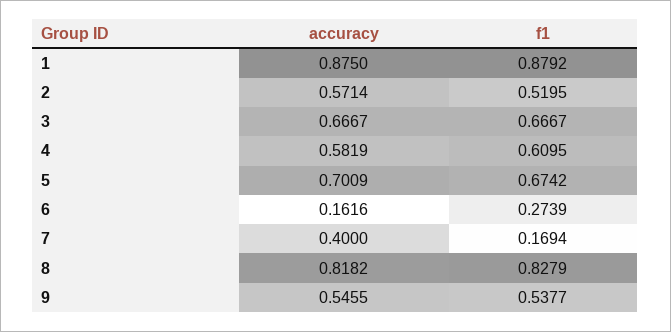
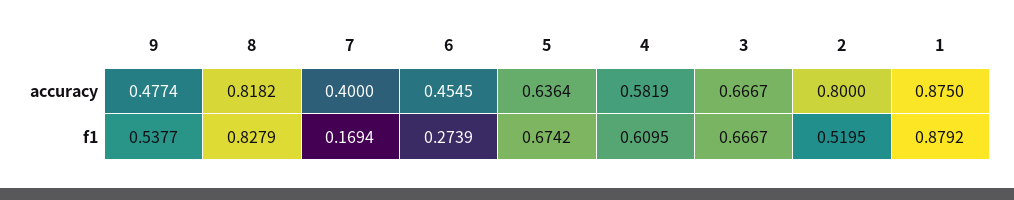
  {
    "accuracy": {
      "1": 0.875,
-     "2": 0.5714,
+     "2": 0.8,
      "3": 0.6667,
      "4": 0.5819,
-     "5": 0.7009,
+     "5": 0.6364,
-     "6": 0.1616,
+     "6": 0.4545,
      "7": 0.4,
      "8": 0.8182,
-     "9": 0.5455
+     "9": 0.4774
    },
    "f1": {
      "1": 0.8792,
      "2": 0.5195,
      "3": 0.6667,
      "4": 0.6095,
      "5": 0.6742,
      "6": 0.2739,
      "7": 0.1694,
      "8": 0.8279,
      "9": 0.5377
    }
  }

